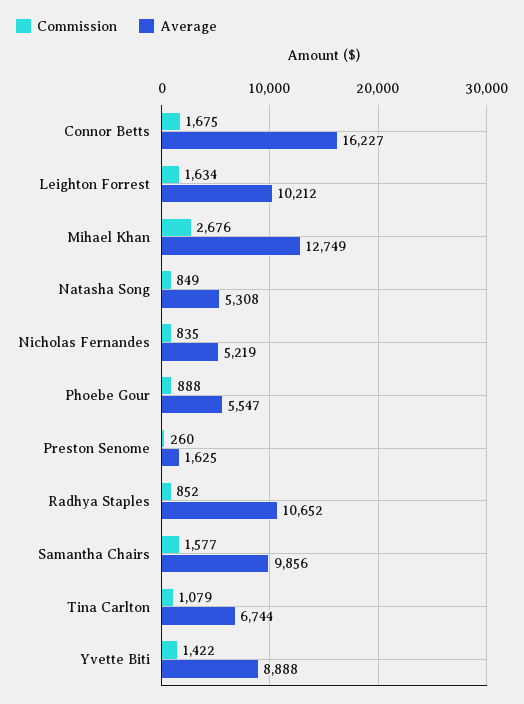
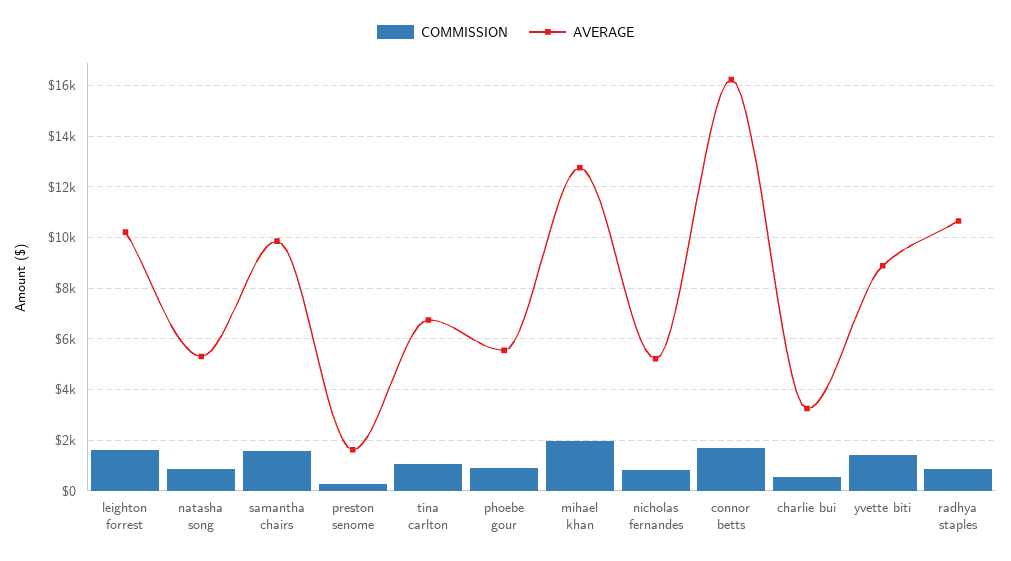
  {
    "Commission": {
      "Connor Betts": 1675,
      "Leighton Forrest": 1634,
-     "Mihael Khan": 2676,
+     "Mihael Khan": 2000,
      "Natasha Song": 849,
      "Nicholas Fernandes": 835,
      "Phoebe Gour": 888,
      "Preston Senome": 260,
      "Radhya Staples": 852,
      "Samantha Chairs": 1577,
      "Tina Carlton": 1079,
-     "Yvette Biti": 1422
+     "Yvette Biti": 1422,
+     "charlie bui": 500
    },
    "Average": {
      "Connor Betts": 16227,
      "Leighton Forrest": 10212,
      "Mihael Khan": 12749,
      "Natasha Song": 5308,
      "Nicholas Fernandes": 5219,
      "Phoebe Gour": 5547,
      "Preston Senome": 1625,
      "Radhya Staples": 10652,
      "Samantha Chairs": 9856,
      "Tina Carlton": 6744,
-     "Yvette Biti": 8888
+     "Yvette Biti": 8888,
+     "charlie bui": 3250
    }
  }

